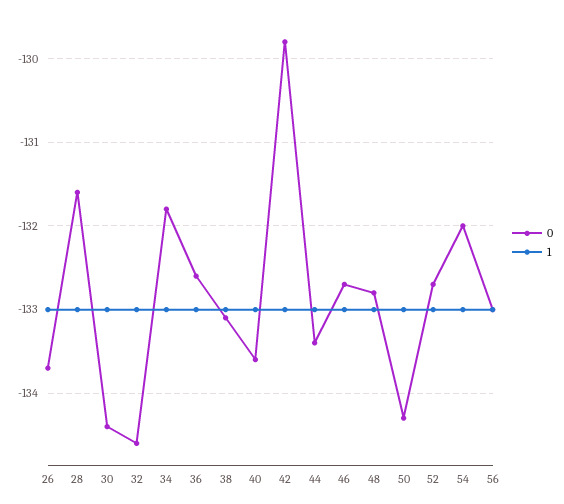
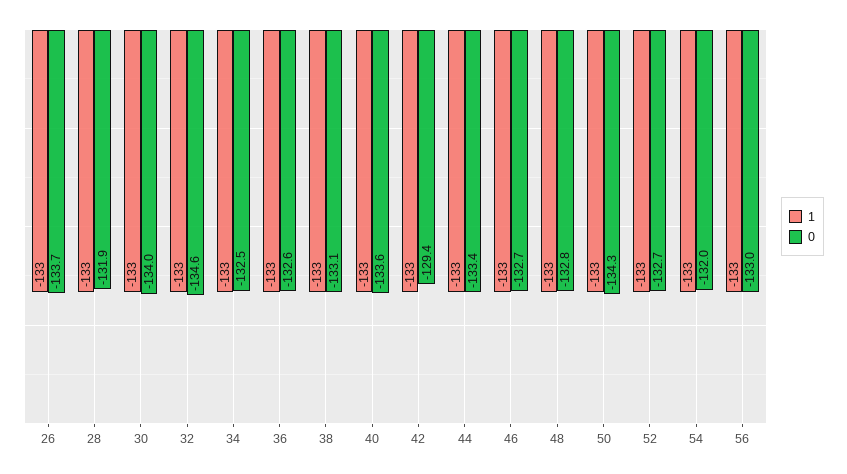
  {
    "0": {
      "26": -133.7,
-     "28": -131.6,
+     "28": -131.9,
-     "30": -134.4,
+     "30": -134,
      "32": -134.6,
-     "34": -131.8,
+     "34": -132.5,
      "36": -132.6,
      "38": -133.1,
      "40": -133.6,
-     "42": -129.8,
+     "42": -129.4,
      "44": -133.4,
      "46": -132.7,
      "48": -132.8,
      "50": -134.3,
      "52": -132.7,
      "54": -132,
      "56": -133
    },
    "1": {
      "26": -133,
      "28": -133,
      "30": -133,
      "32": -133,
      "34": -133,
      "36": -133,
      "38": -133,
      "40": -133,
      "42": -133,
      "44": -133,
      "46": -133,
      "48": -133,
      "50": -133,
      "52": -133,
      "54": -133,
      "56": -133
    }
  }

